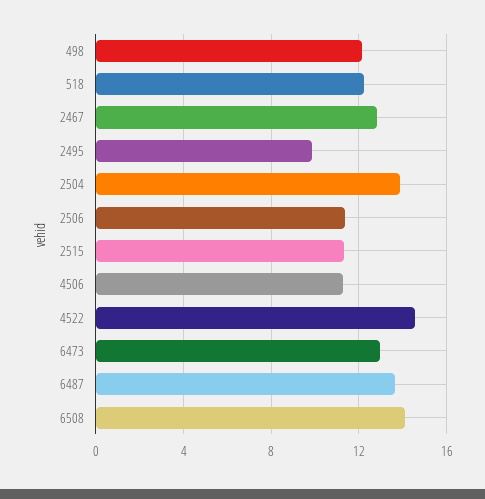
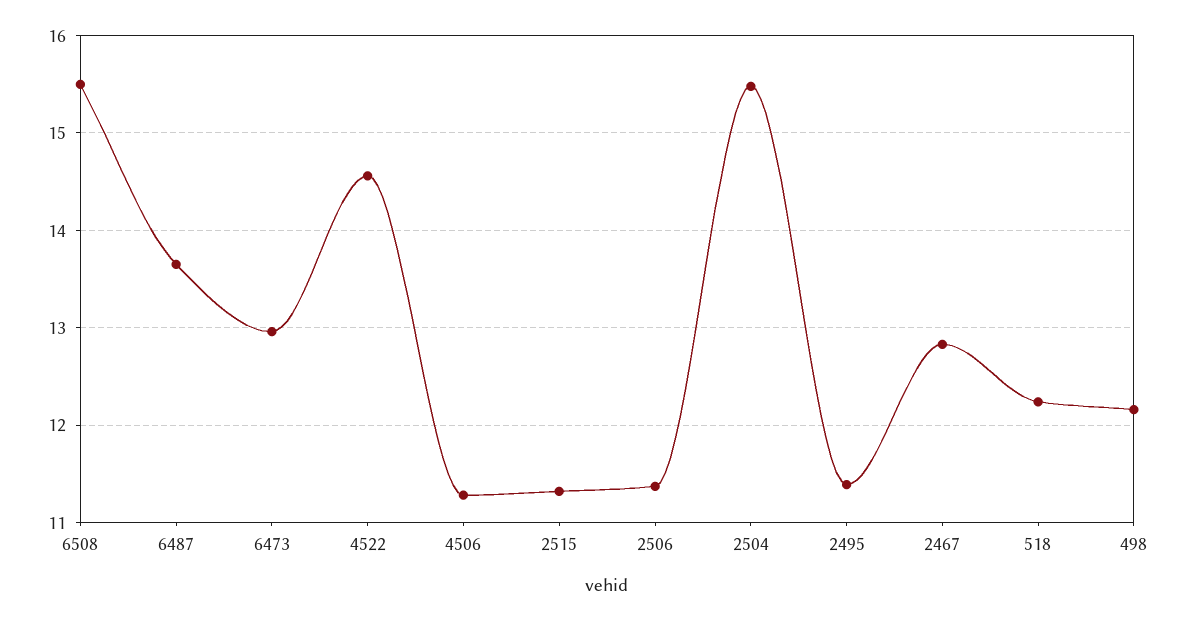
  {
    "498": 12.2,
    "518": 12.2,
    "2467": 12.8,
-   "2495": 10,
+   "2495": 11.4,
-   "2504": 14,
+   "2504": 15.5,
    "2506": 11.4,
    "2515": 11.3,
    "4506": 11.3,
    "4522": 14.6,
    "6473": 13,
    "6487": 13.7,
-   "6508": 14
+   "6508": 15.5
  }

